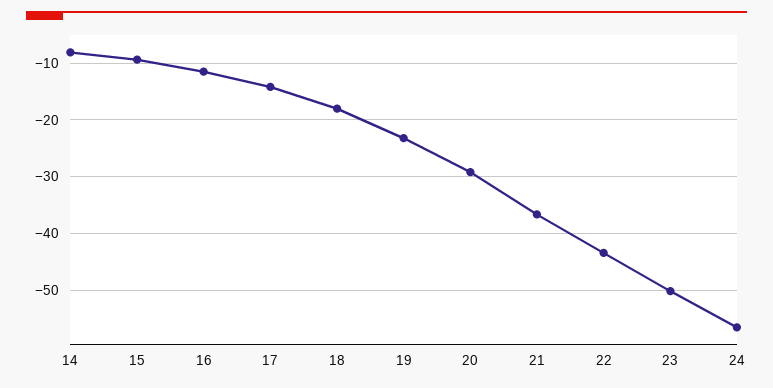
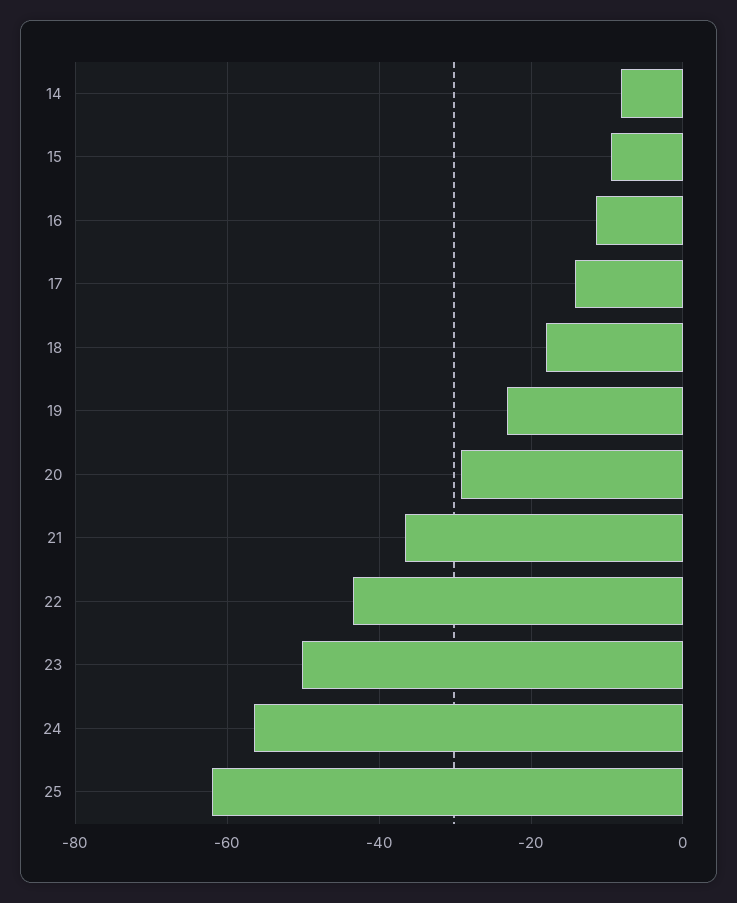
  {
    "14": -8,
    "15": -10,
    "16": -12,
    "17": -14,
    "18": -18,
    "19": -24,
    "20": -30,
    "21": -36,
    "22": -44,
    "23": -50,
-   "24": -56
+   "24": -56,
+   "25": -62
  }

